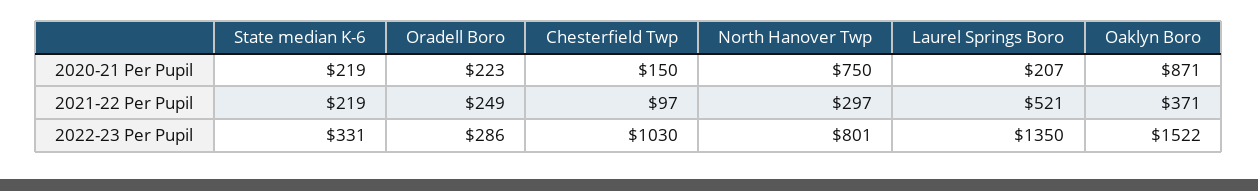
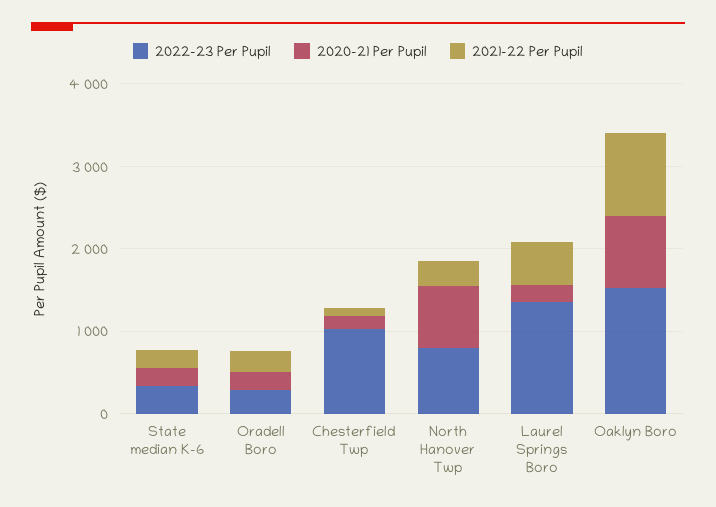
  {
    "2020-21 Per Pupil": {
      "State median K-6": 219,
      "Oradell Boro": 223,
      "Chesterfield Twp": 150,
      "North Hanover Twp": 750,
      "Laurel Springs Boro": 207,
      "Oaklyn Boro": 871
    },
    "2021-22 Per Pupil": {
      "State median K-6": 219,
      "Oradell Boro": 249,
      "Chesterfield Twp": 97,
      "North Hanover Twp": 297,
      "Laurel Springs Boro": 521,
-     "Oaklyn Boro": 371
+     "Oaklyn Boro": 1000
    },
    "2022-23 Per Pupil": {
      "State median K-6": 331,
      "Oradell Boro": 286,
      "Chesterfield Twp": 1030,
      "North Hanover Twp": 801,
      "Laurel Springs Boro": 1350,
      "Oaklyn Boro": 1522
    }
  }

